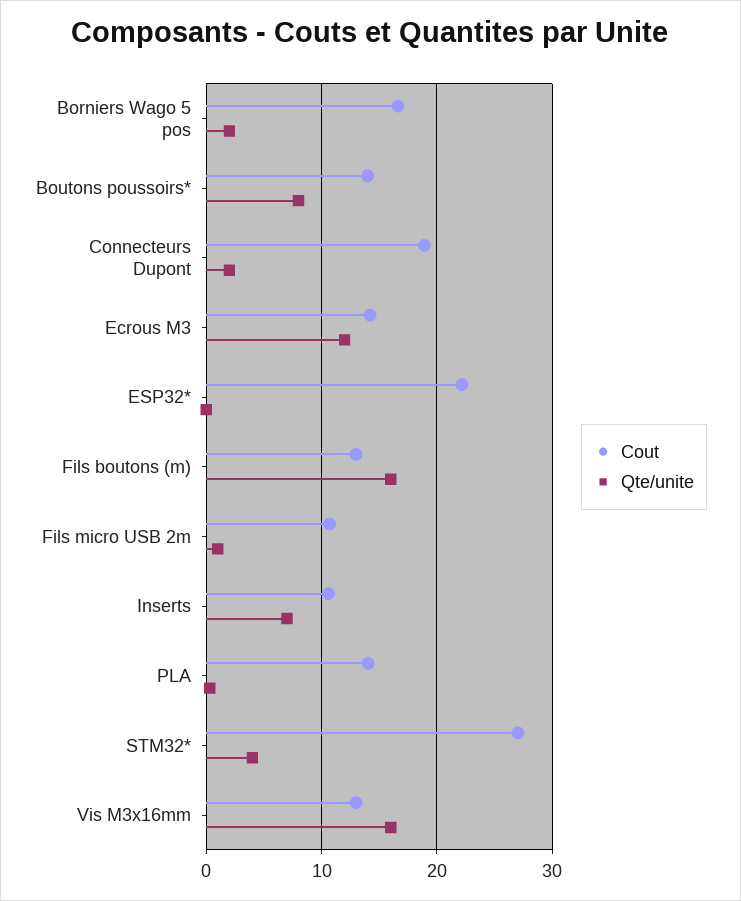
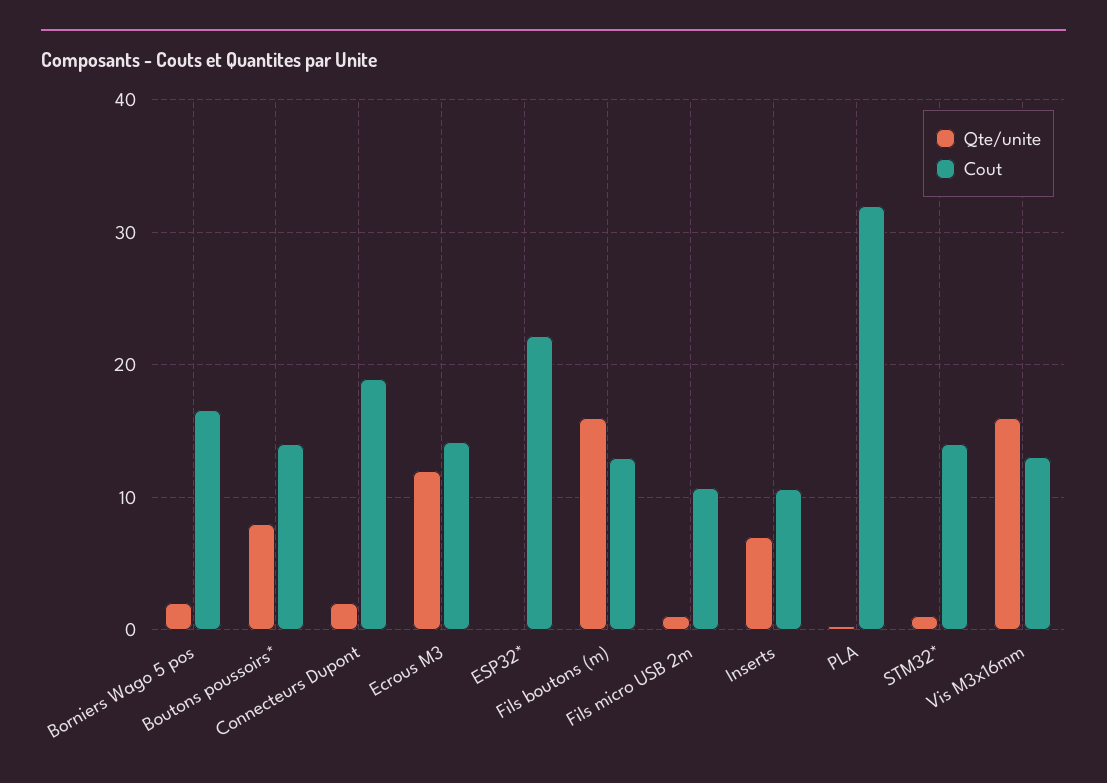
  {
    "Cout": {
      "Borniers Wago 5 pos": 17,
      "Boutons poussoirs*": 14,
      "Connecteurs Dupont": 19,
      "Ecrous M3": 14,
      "ESP32*": 22,
      "Fils boutons (m)": 13,
      "Fils micro USB 2m": 11,
      "Inserts": 11,
-     "PLA": 14,
+     "PLA": 32,
-     "STM32*": 27,
+     "STM32*": 14,
      "Vis M3x16mm": 13
    },
    "Qte/unite": {
      "Borniers Wago 5 pos": 2,
      "Boutons poussoirs*": 8,
      "Connecteurs Dupont": 2,
      "Ecrous M3": 12,
      "ESP32*": 0,
      "Fils boutons (m)": 16,
      "Fils micro USB 2m": 1,
      "Inserts": 7,
      "PLA": 0,
-     "STM32*": 4,
+     "STM32*": 1,
      "Vis M3x16mm": 16
    }
  }

